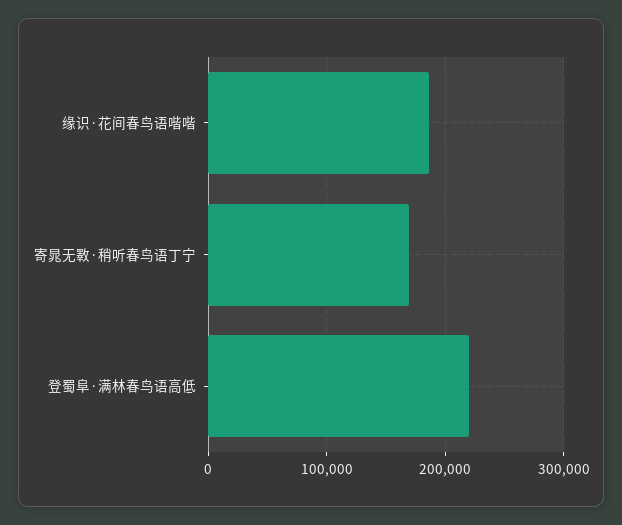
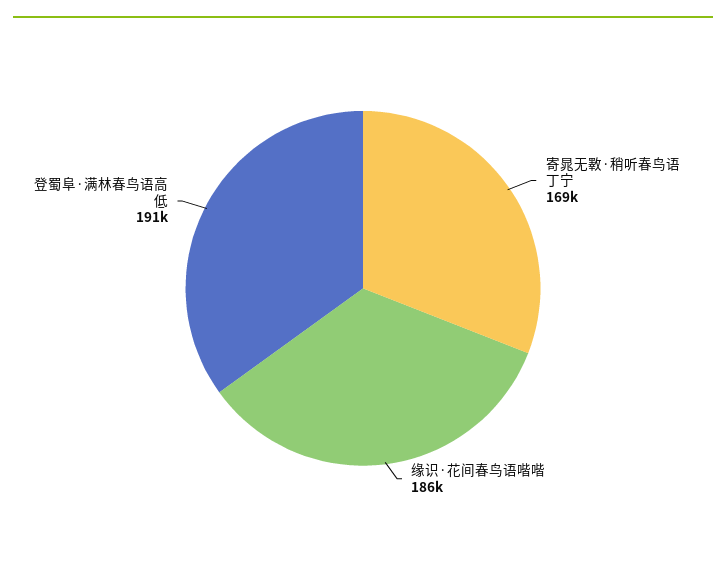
  {
    "缘识·花间春鸟语喈喈": 186000,
    "寄晁无斁·稍听春鸟语丁宁": 169000,
-   "登蜀阜·满林春鸟语高低": 220000
+   "登蜀阜·满林春鸟语高低": 191000
  }

